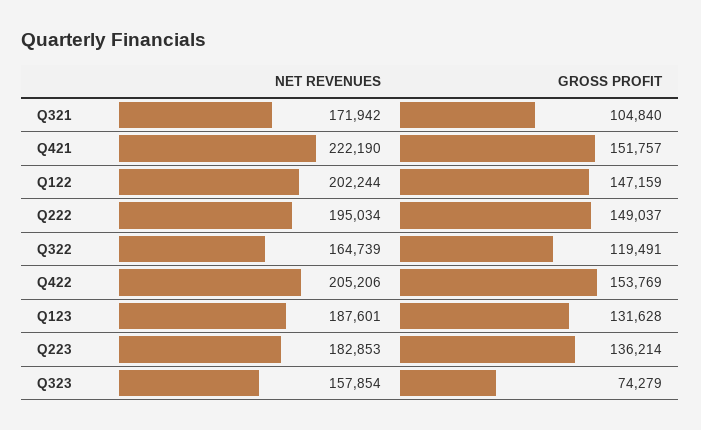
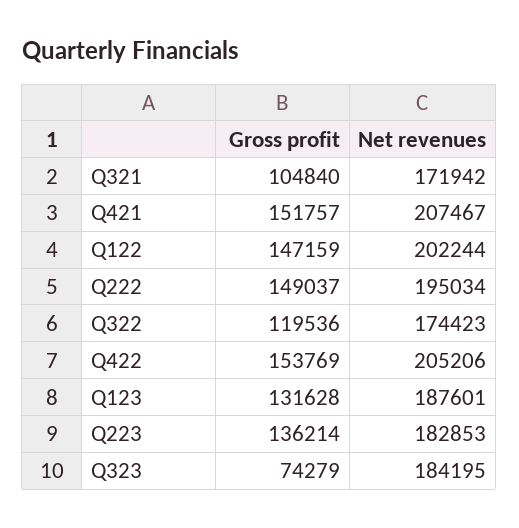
  {
    "NET REVENUES": {
      "Q321": 171942,
-     "Q421": 222190,
+     "Q421": 207467,
      "Q122": 202244,
      "Q222": 195034,
-     "Q322": 164739,
+     "Q322": 174423,
      "Q422": 205206,
      "Q123": 187601,
      "Q223": 182853,
-     "Q323": 157854
+     "Q323": 184195
    },
    "GROSS PROFIT": {
      "Q321": 104840,
      "Q421": 151757,
      "Q122": 147159,
      "Q222": 149037,
-     "Q322": 119491,
+     "Q322": 119536,
      "Q422": 153769,
      "Q123": 131628,
      "Q223": 136214,
      "Q323": 74279
    }
  }

